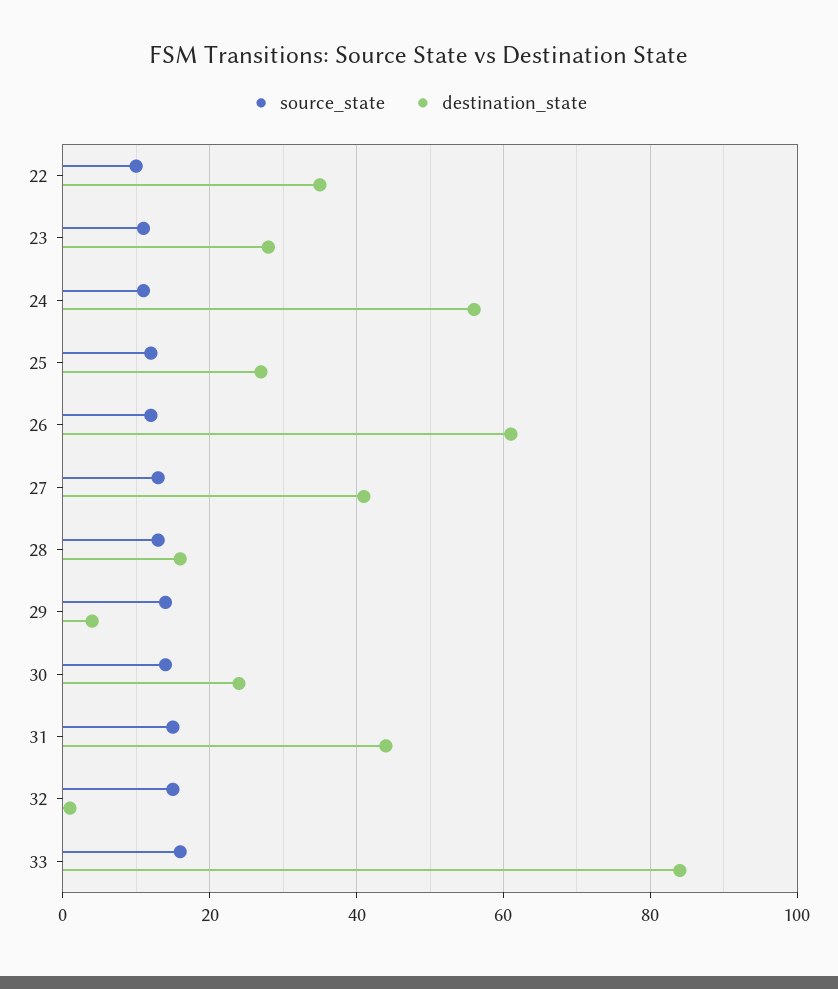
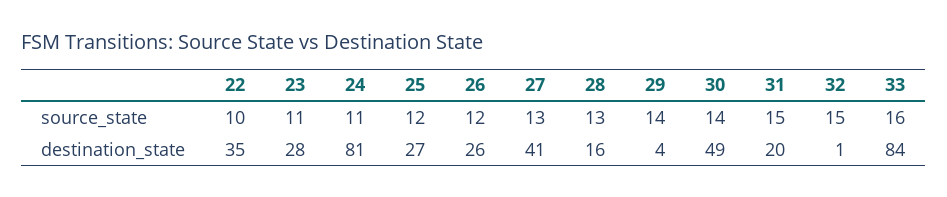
  {
    "source_state": {
      "22": 10,
      "23": 11,
      "24": 11,
      "25": 12,
      "26": 12,
      "27": 13,
      "28": 13,
      "29": 14,
      "30": 14,
      "31": 15,
      "32": 15,
      "33": 16
    },
    "destination_state": {
      "22": 35,
      "23": 28,
-     "24": 55,
+     "24": 81,
      "25": 27,
-     "26": 60,
+     "26": 26,
      "27": 41,
      "28": 16,
      "29": 4,
-     "30": 25,
+     "30": 49,
-     "31": 45,
+     "31": 20,
      "32": 1,
      "33": 84
    }
  }

